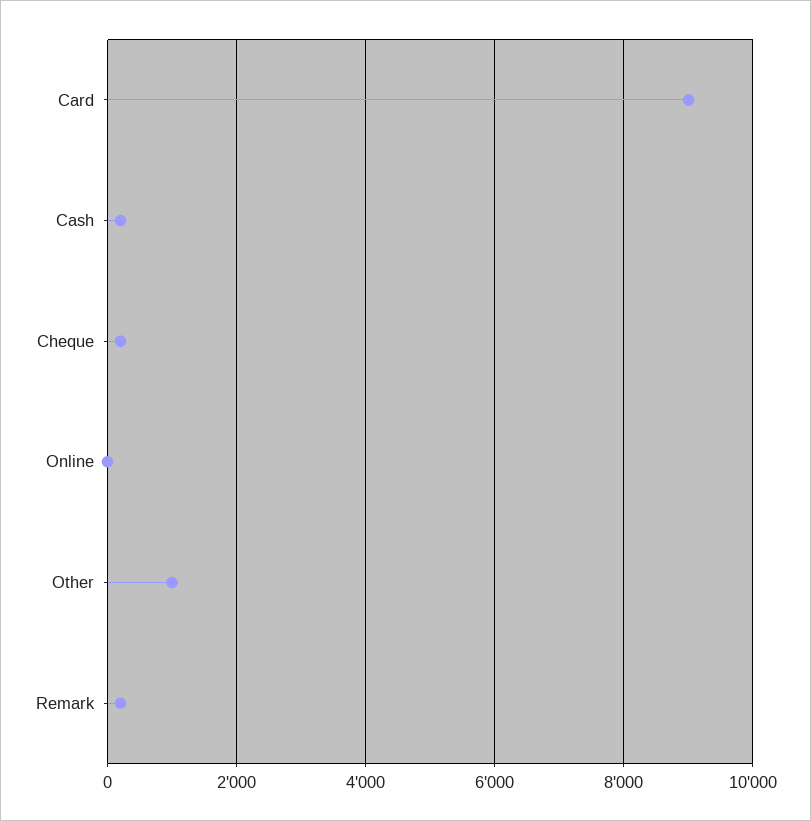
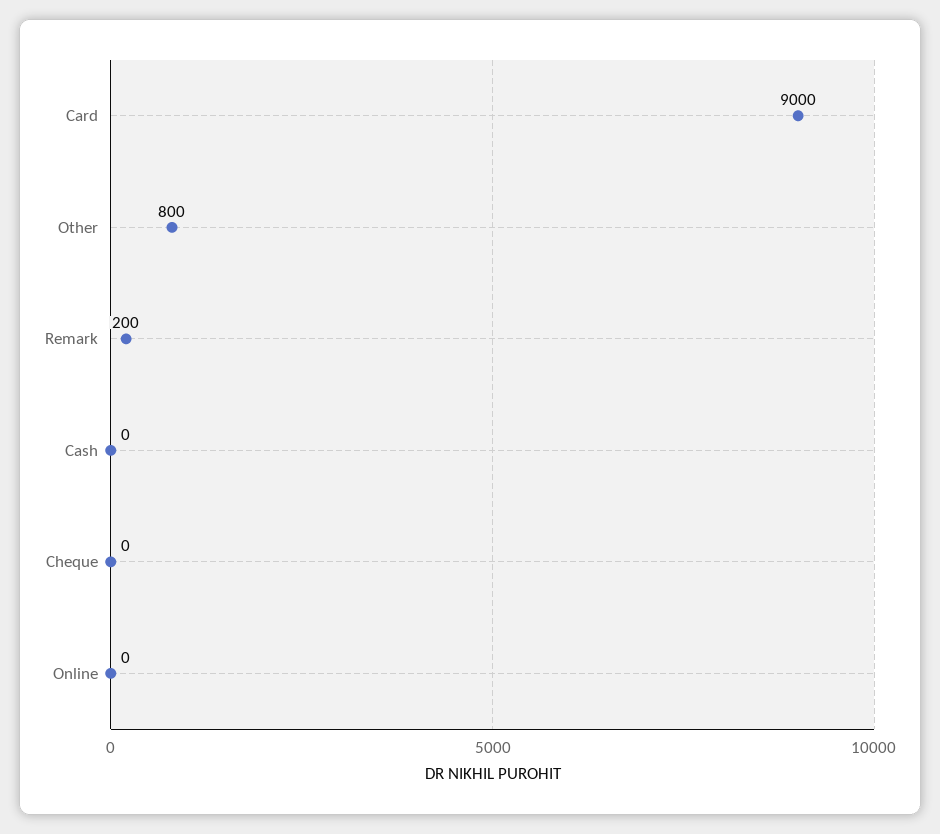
  {
    "Card": 9000,
-   "Cash": 200,
+   "Cash": 0,
-   "Cheque": 200,
+   "Cheque": 0,
    "Online": 0,
-   "Other": 1000,
+   "Other": 800,
    "Remark": 200
  }

